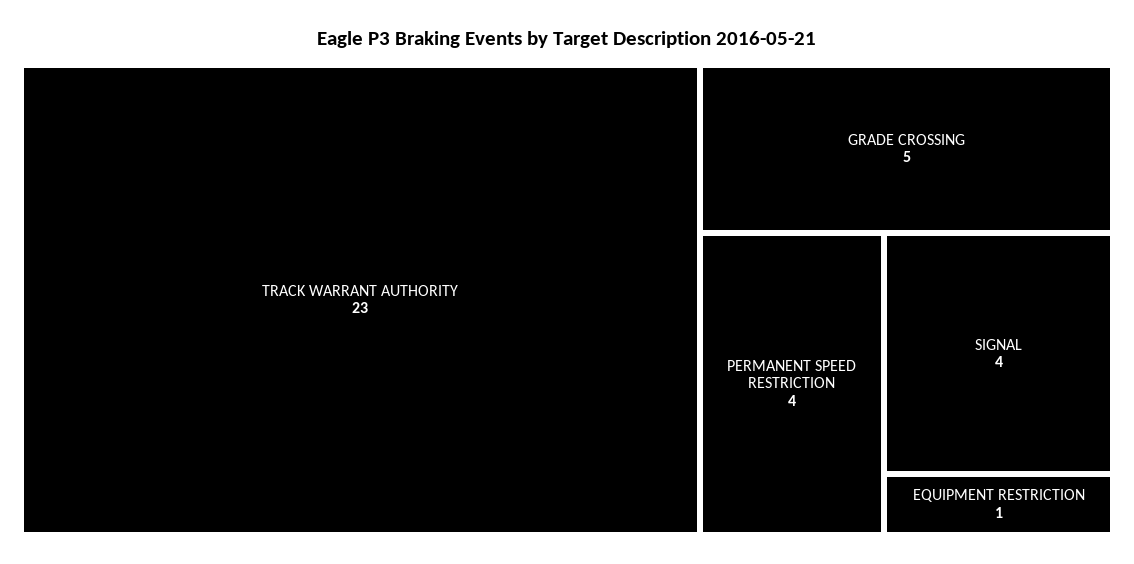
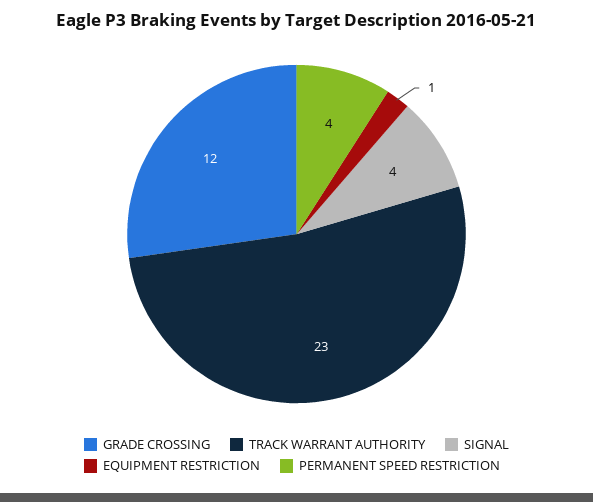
  {
    "TRACK WARRANT AUTHORITY": 23,
-   "GRADE CROSSING": 5,
+   "GRADE CROSSING": 12,
    "PERMANENT SPEED RESTRICTION": 4,
    "SIGNAL": 4,
    "EQUIPMENT RESTRICTION": 1
  }

